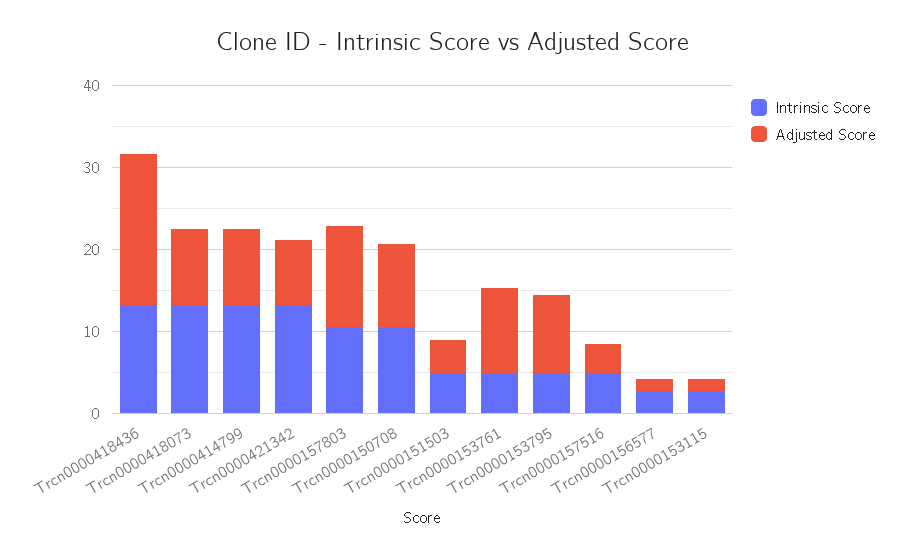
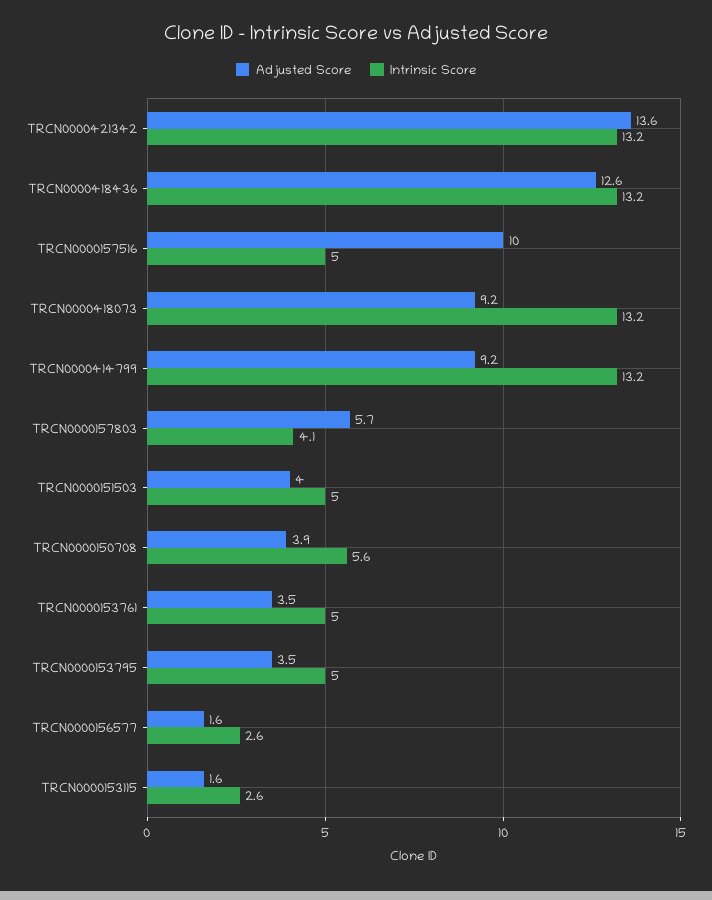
  {
    "Intrinsic Score": {
      "Trcn0000418436": 13.2,
      "Trcn0000418073": 13.2,
      "Trcn0000414799": 13.2,
      "Trcn0000421342": 13.2,
-     "Trcn0000157803": 10,
+     "Trcn0000157803": 4.1,
-     "Trcn0000150708": 10,
+     "Trcn0000150708": 5.6,
      "Trcn0000151503": 5,
      "Trcn0000153761": 5,
      "Trcn0000153795": 5,
      "Trcn0000157516": 5,
      "Trcn0000156577": 2.6,
      "Trcn0000153115": 2.6
    },
    "Adjusted Score": {
-     "Trcn0000418436": 18,
+     "Trcn0000418436": 12.6,
      "Trcn0000418073": 9.2,
      "Trcn0000414799": 9.2,
-     "Trcn0000421342": 8,
+     "Trcn0000421342": 13.6,
-     "Trcn0000157803": 12,
+     "Trcn0000157803": 5.7,
-     "Trcn0000150708": 10,
+     "Trcn0000150708": 3.9,
      "Trcn0000151503": 4,
-     "Trcn0000153761": 10,
+     "Trcn0000153761": 3.5,
-     "Trcn0000153795": 10,
+     "Trcn0000153795": 3.5,
-     "Trcn0000157516": 4,
+     "Trcn0000157516": 10,
      "Trcn0000156577": 1.6,
      "Trcn0000153115": 1.6
    }
  }

